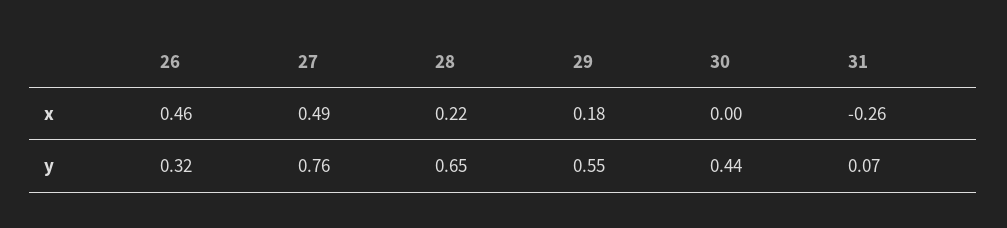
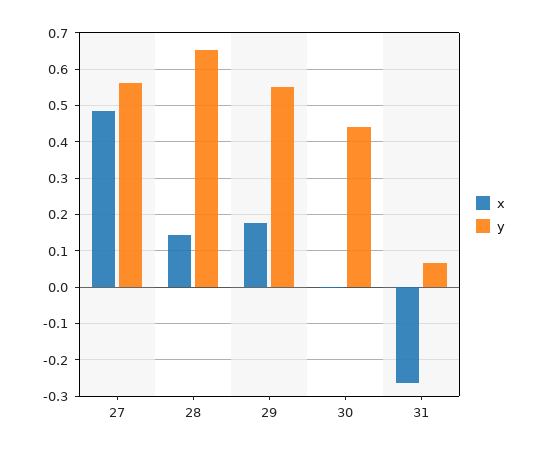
  {
    "x": {
-     "26": 0.46,
      "27": 0.49,
-     "28": 0.22,
+     "28": 0.14,
      "29": 0.18,
      "30": 0,
      "31": -0.26
    },
    "y": {
-     "26": 0.32,
-     "27": 0.76,
+     "27": 0.56,
      "28": 0.65,
      "29": 0.55,
      "30": 0.44,
      "31": 0.07
    }
  }

